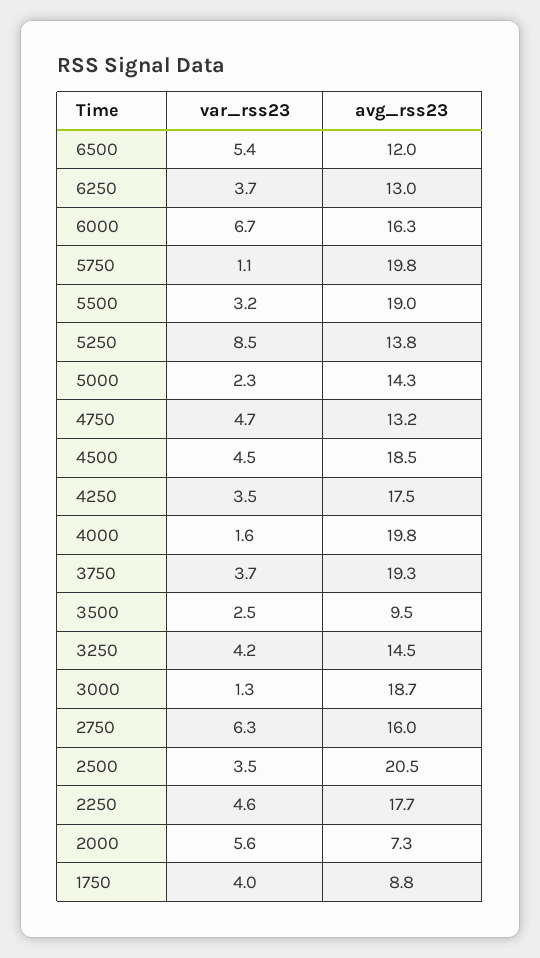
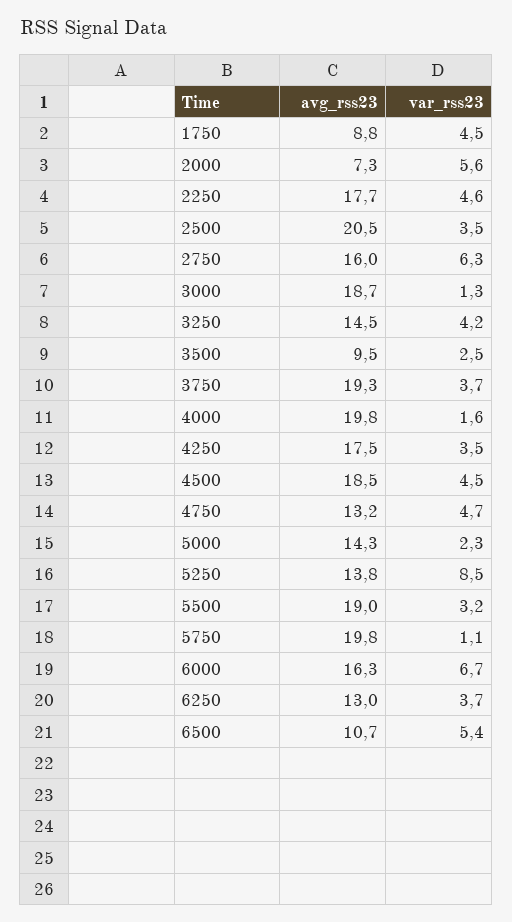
  {
    "var_rss23": {
      "6500": 5.4,
      "6250": 3.7,
      "6000": 6.7,
      "5750": 1.1,
      "5500": 3.2,
      "5250": 8.5,
      "5000": 2.3,
      "4750": 4.7,
      "4500": 4.5,
      "4250": 3.5,
      "4000": 1.6,
      "3750": 3.7,
      "3500": 2.5,
      "3250": 4.2,
      "3000": 1.3,
      "2750": 6.3,
      "2500": 3.5,
      "2250": 4.6,
      "2000": 5.6,
-     "1750": 4
+     "1750": 4.5
    },
    "avg_rss23": {
-     "6500": 12,
+     "6500": 10.7,
      "6250": 13,
      "6000": 16.3,
      "5750": 19.8,
      "5500": 19,
      "5250": 13.8,
      "5000": 14.3,
      "4750": 13.2,
      "4500": 18.5,
      "4250": 17.5,
      "4000": 19.8,
      "3750": 19.3,
      "3500": 9.5,
      "3250": 14.5,
      "3000": 18.7,
      "2750": 16,
      "2500": 20.5,
      "2250": 17.7,
      "2000": 7.3,
      "1750": 8.8
    }
  }

